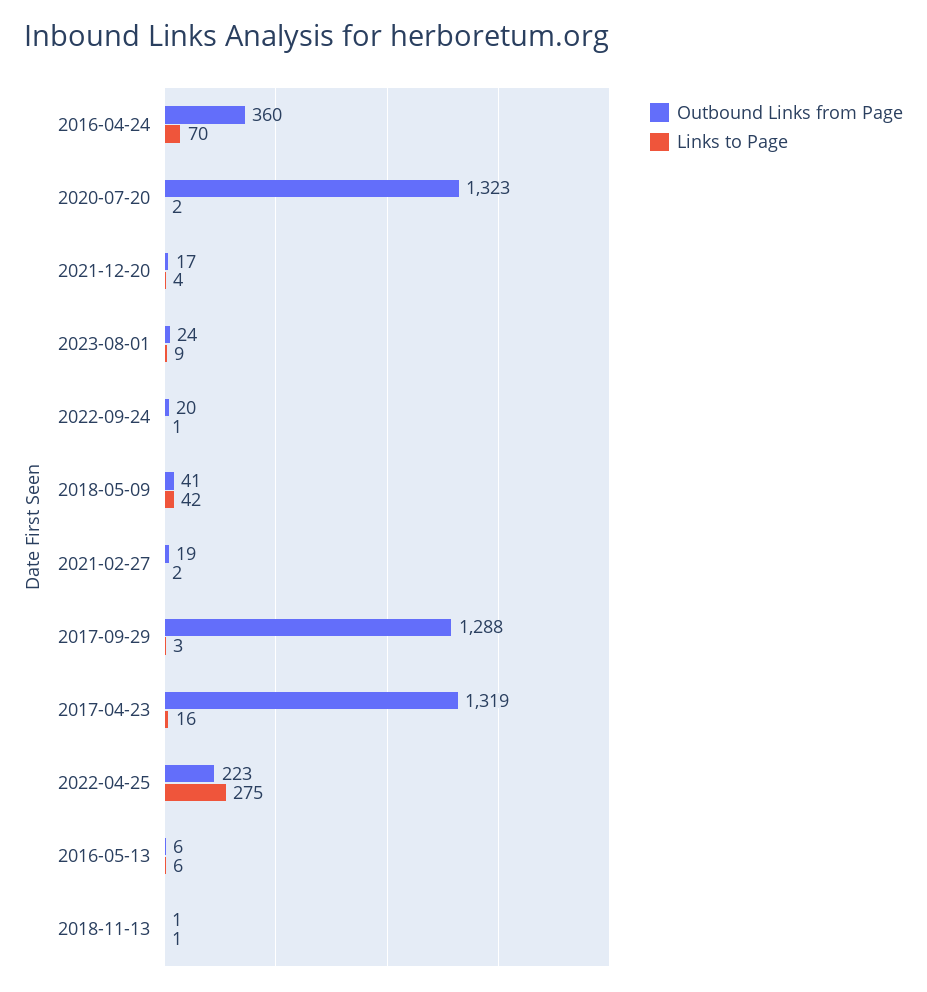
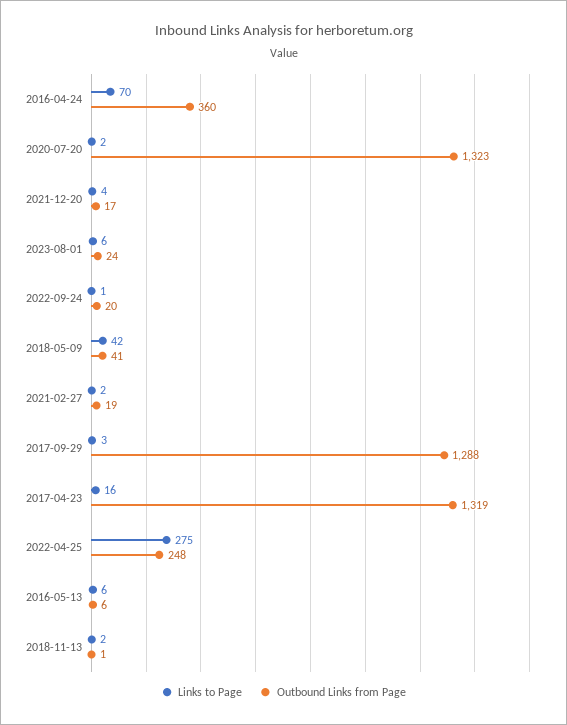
  {
    "Outbound Links from Page": {
      "2016-04-24": 360,
      "2020-07-20": 1323,
      "2021-12-20": 17,
      "2023-08-01": 24,
      "2022-09-24": 20,
      "2018-05-09": 41,
      "2021-02-27": 19,
      "2017-09-29": 1288,
      "2017-04-23": 1319,
-     "2022-04-25": 223,
+     "2022-04-25": 248,
      "2016-05-13": 6,
      "2018-11-13": 1
    },
    "Links to Page": {
      "2016-04-24": 70,
      "2020-07-20": 2,
      "2021-12-20": 4,
-     "2023-08-01": 9,
+     "2023-08-01": 6,
      "2022-09-24": 1,
      "2018-05-09": 42,
      "2021-02-27": 2,
      "2017-09-29": 3,
      "2017-04-23": 16,
      "2022-04-25": 275,
      "2016-05-13": 6,
-     "2018-11-13": 1
+     "2018-11-13": 2
    }
  }

